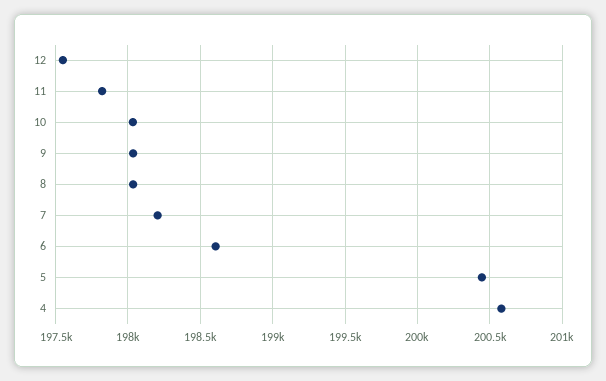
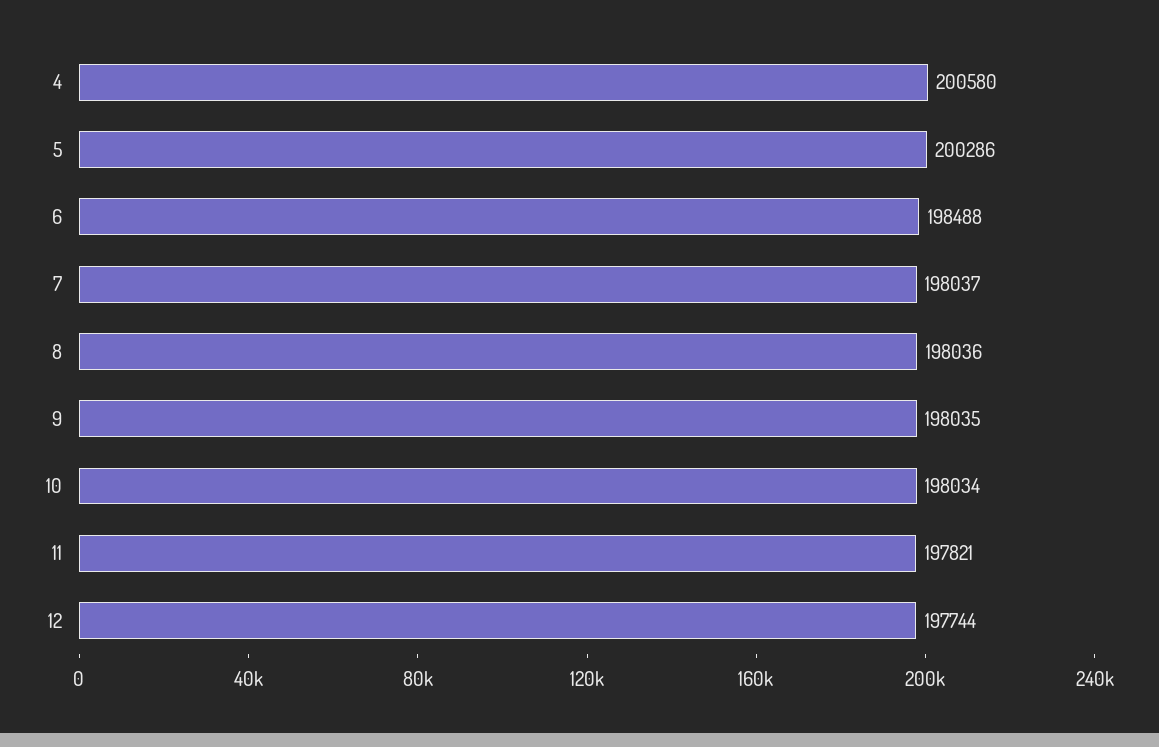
  {
-   "12": 197550,
+   "12": 197744,
    "11": 197821,
    "10": 198034,
    "9": 198035,
    "8": 198036,
-   "7": 198200,
+   "7": 198037,
-   "6": 198600,
+   "6": 198488,
-   "5": 200450,
+   "5": 200286,
    "4": 200580
  }

